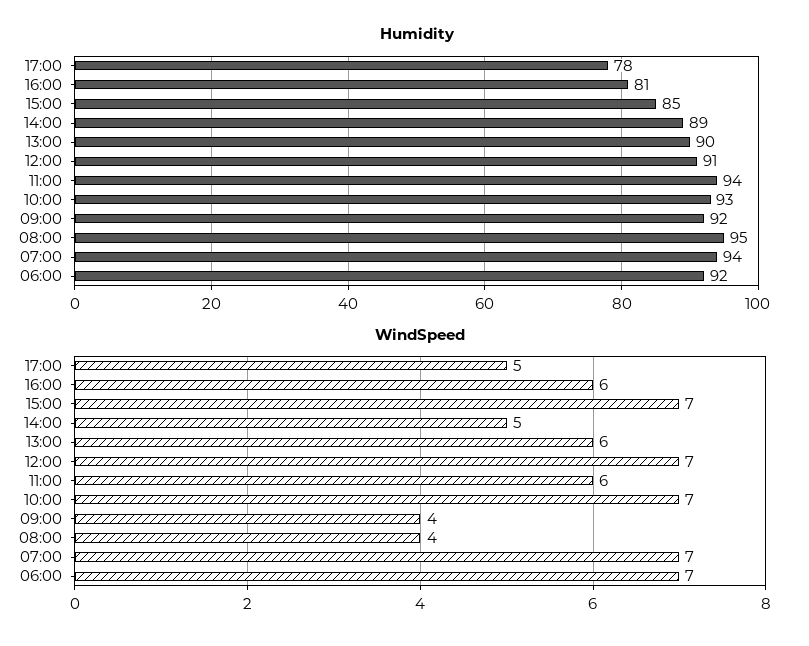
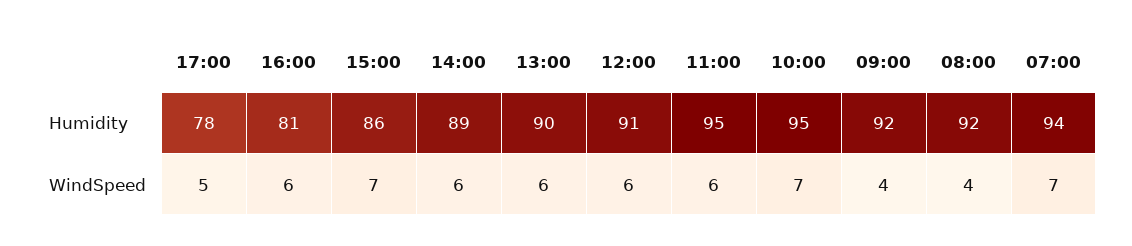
  {
    "Humidity": {
      "17:00": 78,
      "16:00": 81,
-     "15:00": 85,
+     "15:00": 86,
      "14:00": 89,
      "13:00": 90,
      "12:00": 91,
-     "11:00": 94,
+     "11:00": 95,
-     "10:00": 93,
+     "10:00": 95,
      "09:00": 92,
-     "08:00": 95,
+     "08:00": 92,
-     "07:00": 94,
+     "07:00": 94
-     "06:00": 92
    },
    "WindSpeed": {
      "17:00": 5,
      "16:00": 6,
      "15:00": 7,
-     "14:00": 5,
+     "14:00": 6,
      "13:00": 6,
-     "12:00": 7,
+     "12:00": 6,
      "11:00": 6,
      "10:00": 7,
      "09:00": 4,
      "08:00": 4,
-     "07:00": 7,
+     "07:00": 7
-     "06:00": 7
    }
  }

